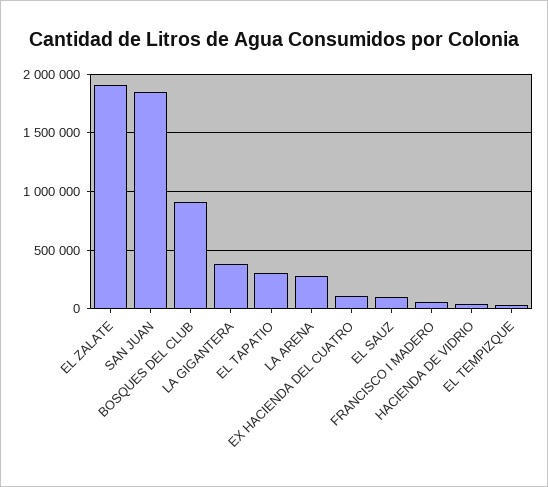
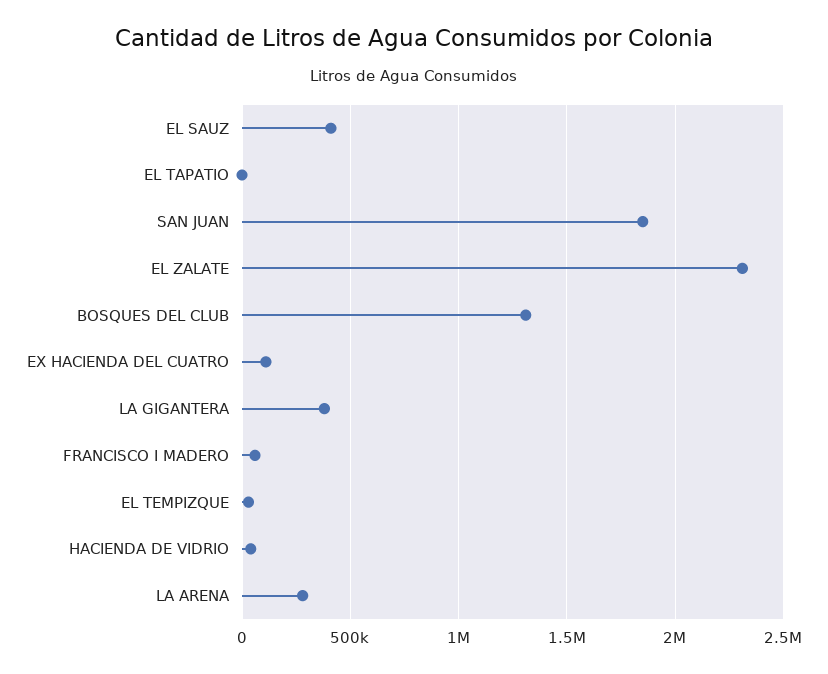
  {
-   "EL ZALATE": 1900000,
+   "EL ZALATE": 2300000,
    "SAN JUAN": 1850000,
-   "BOSQUES DEL CLUB": 900000,
+   "BOSQUES DEL CLUB": 1300000,
    "LA GIGANTERA": 400000,
-   "EL TAPATIO": 300000,
+   "EL TAPATIO": 0,
    "LA ARENA": 300000,
    "EX HACIENDA DEL CUATRO": 100000,
-   "EL SAUZ": 100000,
+   "EL SAUZ": 400000,
    "FRANCISCO I MADERO": 50000,
    "HACIENDA DE VIDRIO": 50000,
    "EL TEMPIZQUE": 50000
  }

